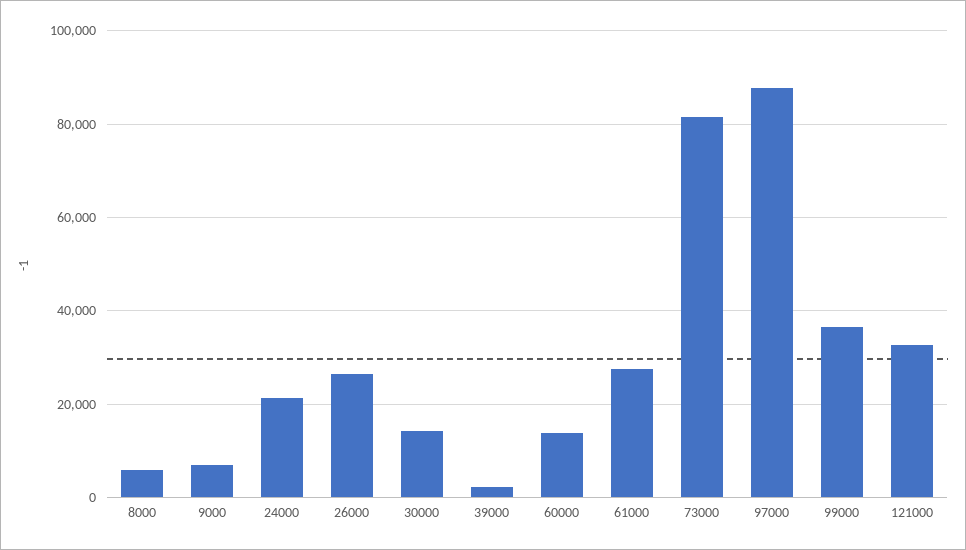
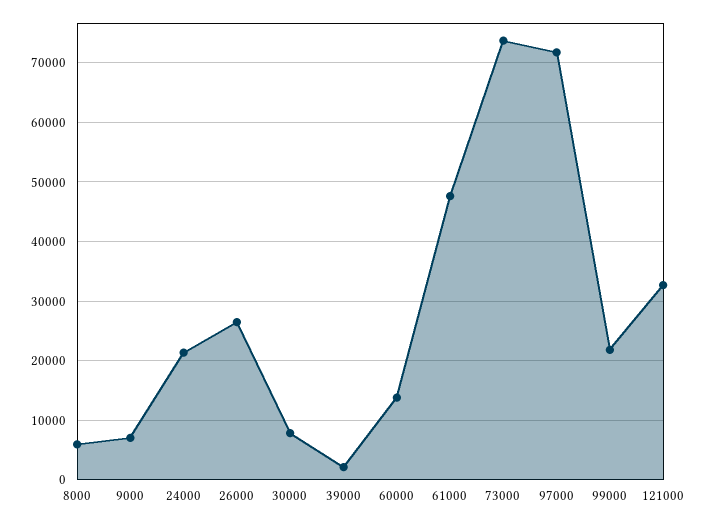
  {
    "8000": 6000,
    "9000": 8000,
    "24000": 22000,
    "26000": 26000,
-   "30000": 14000,
+   "30000": 8000,
    "39000": 2000,
    "60000": 14000,
-   "61000": 28000,
+   "61000": 48000,
-   "73000": 82000,
+   "73000": 74000,
-   "97000": 88000,
+   "97000": 72000,
-   "99000": 36000,
+   "99000": 22000,
    "121000": 32000
  }

